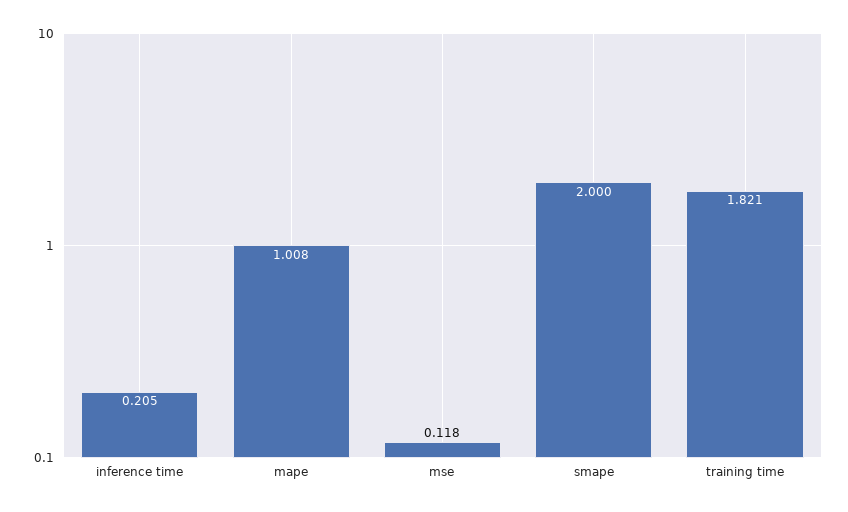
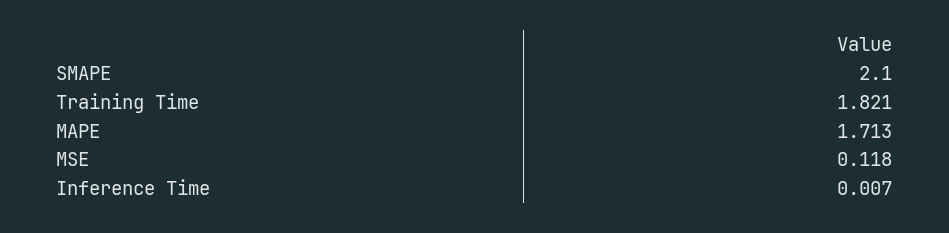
  {
-   "inference time": 0.205,
+   "inference time": 0.007,
-   "mape": 1.008,
+   "mape": 1.713,
    "mse": 0.118,
-   "smape": 2,
+   "smape": 2.1,
    "training time": 1.821
  }

